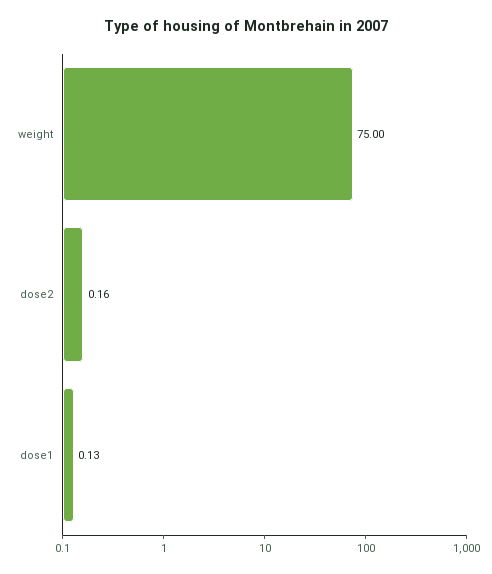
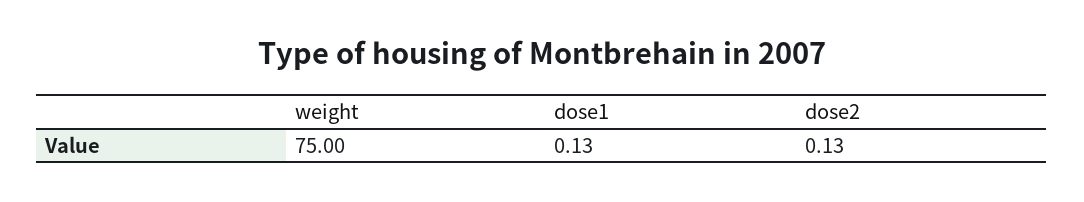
  {
    "weight": 75,
-   "dose2": 0.16,
+   "dose2": 0.13,
    "dose1": 0.13
  }

